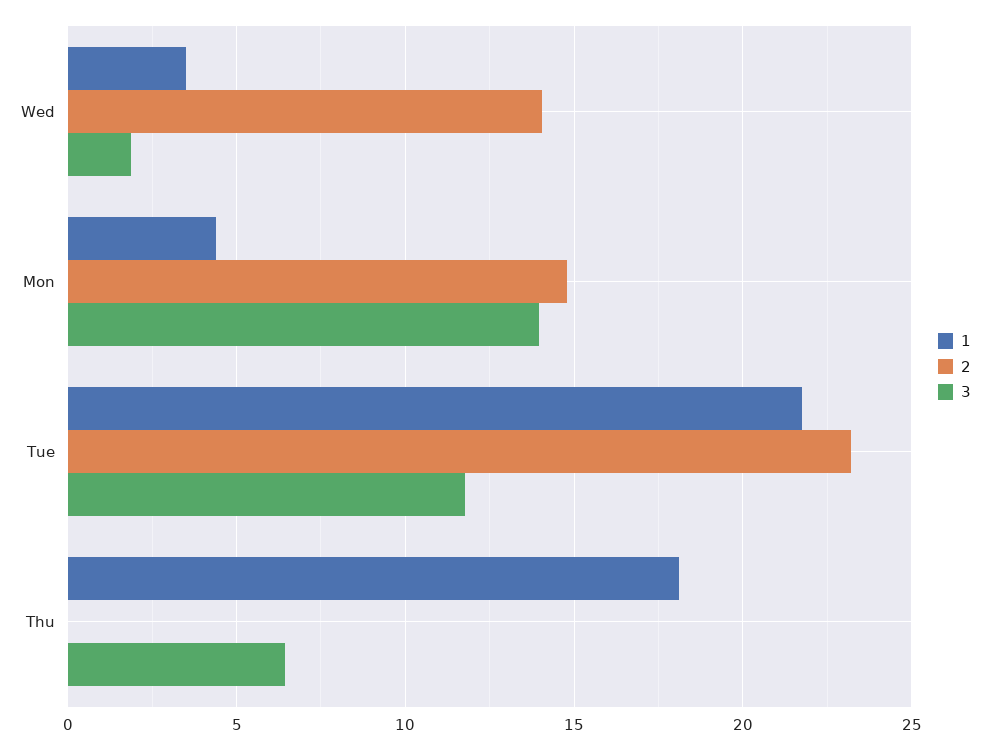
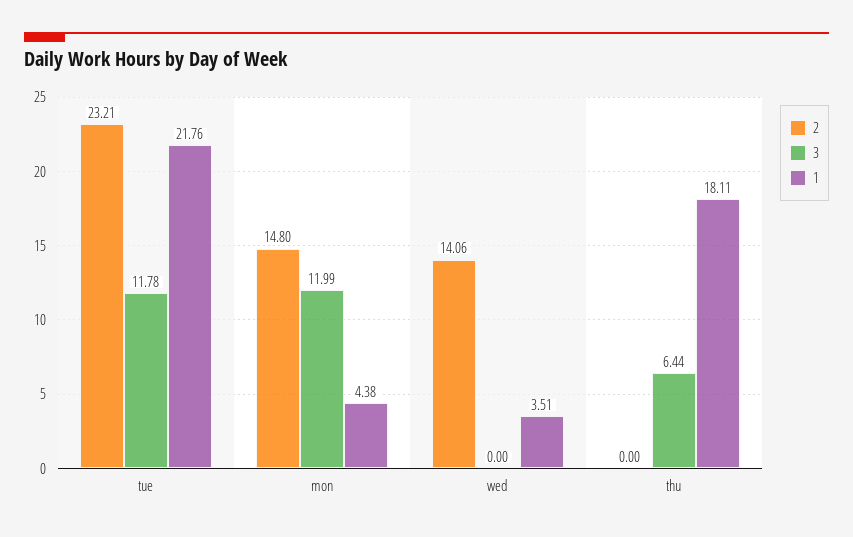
  {
    "1": {
      "Wed": 3.51,
      "Mon": 4.38,
      "Tue": 21.76,
      "Thu": 18.11
    },
    "2": {
      "Wed": 14.06,
      "Mon": 14.8,
      "Tue": 23.21,
      "Thu": 0
    },
    "3": {
-     "Wed": 2,
+     "Wed": 0,
-     "Mon": 14,
+     "Mon": 11.99,
      "Tue": 11.78,
      "Thu": 6.44
    }
  }

